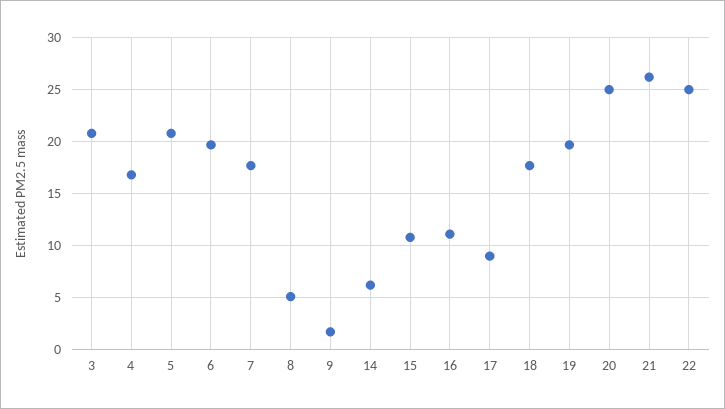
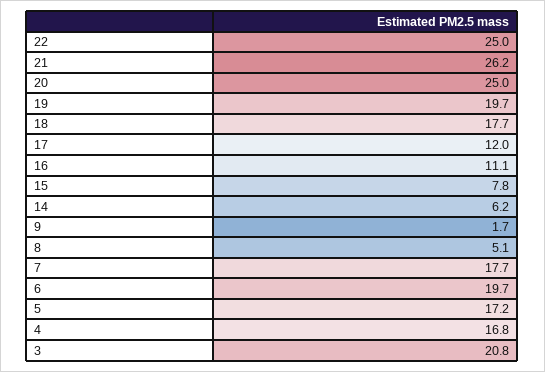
  {
    "3": 20.8,
    "4": 16.8,
-   "5": 21,
+   "5": 17.2,
    "6": 19.7,
    "7": 17.7,
    "8": 5.1,
    "9": 1.7,
    "14": 6.2,
-   "15": 11,
+   "15": 7.8,
    "16": 11.1,
-   "17": 9,
+   "17": 12,
    "18": 17.7,
    "19": 19.7,
    "20": 25,
    "21": 26.2,
    "22": 25
  }

